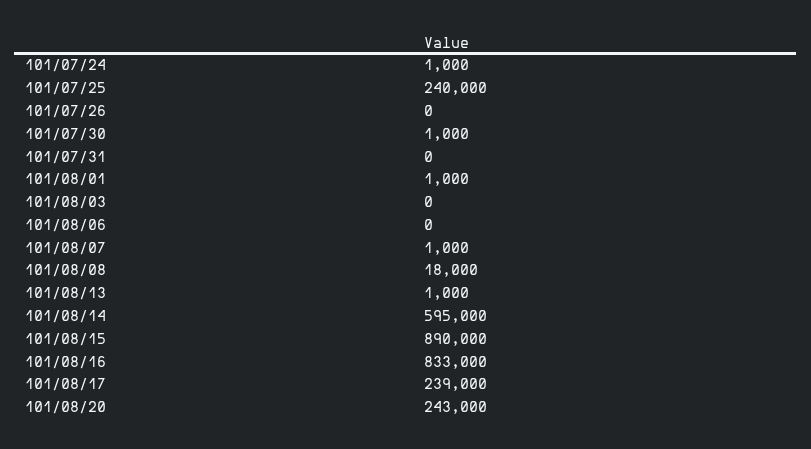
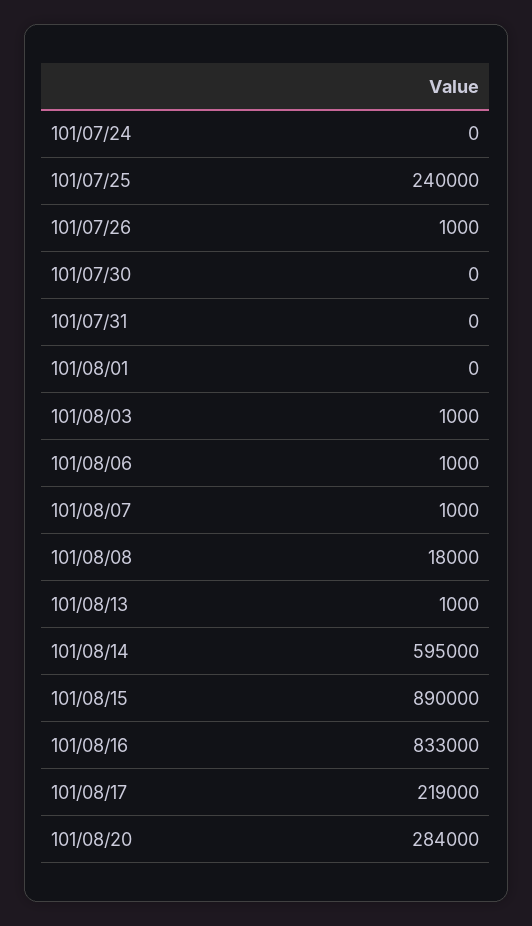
  {
-   "101/07/24": 1000,
+   "101/07/24": 0,
    "101/07/25": 240000,
-   "101/07/26": 0,
+   "101/07/26": 1000,
-   "101/07/30": 1000,
+   "101/07/30": 0,
    "101/07/31": 0,
-   "101/08/01": 1000,
+   "101/08/01": 0,
-   "101/08/03": 0,
+   "101/08/03": 1000,
-   "101/08/06": 0,
+   "101/08/06": 1000,
    "101/08/07": 1000,
    "101/08/08": 18000,
    "101/08/13": 1000,
    "101/08/14": 595000,
    "101/08/15": 890000,
    "101/08/16": 833000,
-   "101/08/17": 239000,
+   "101/08/17": 219000,
-   "101/08/20": 243000
+   "101/08/20": 284000
  }

